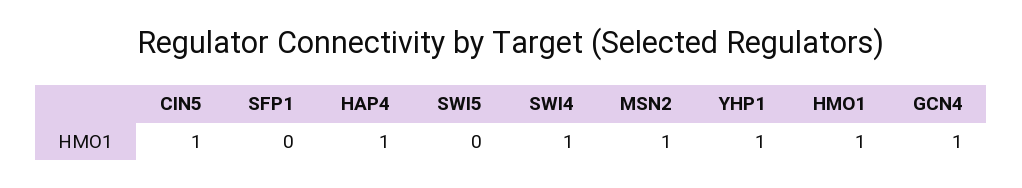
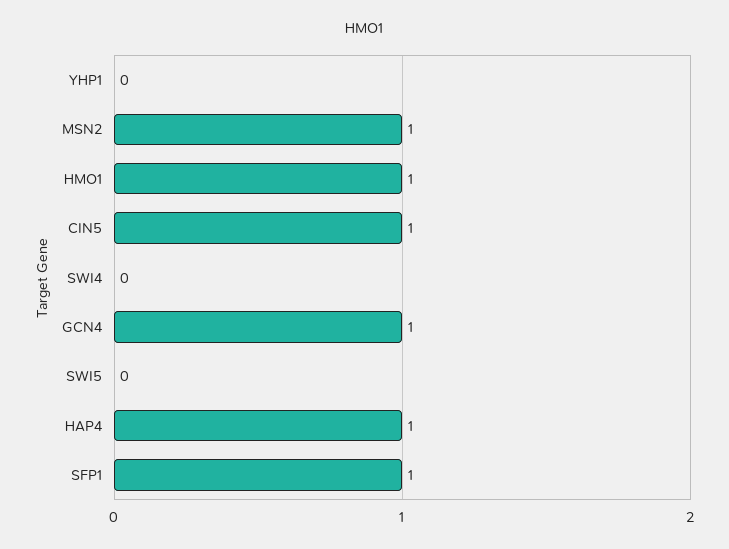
  {
    "CIN5": 1,
-   "SFP1": 0,
+   "SFP1": 1,
    "HAP4": 1,
    "SWI5": 0,
-   "SWI4": 1,
+   "SWI4": 0,
    "MSN2": 1,
-   "YHP1": 1,
+   "YHP1": 0,
    "HMO1": 1,
    "GCN4": 1
  }

